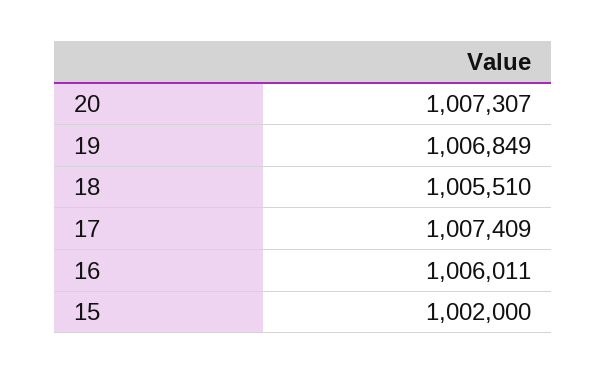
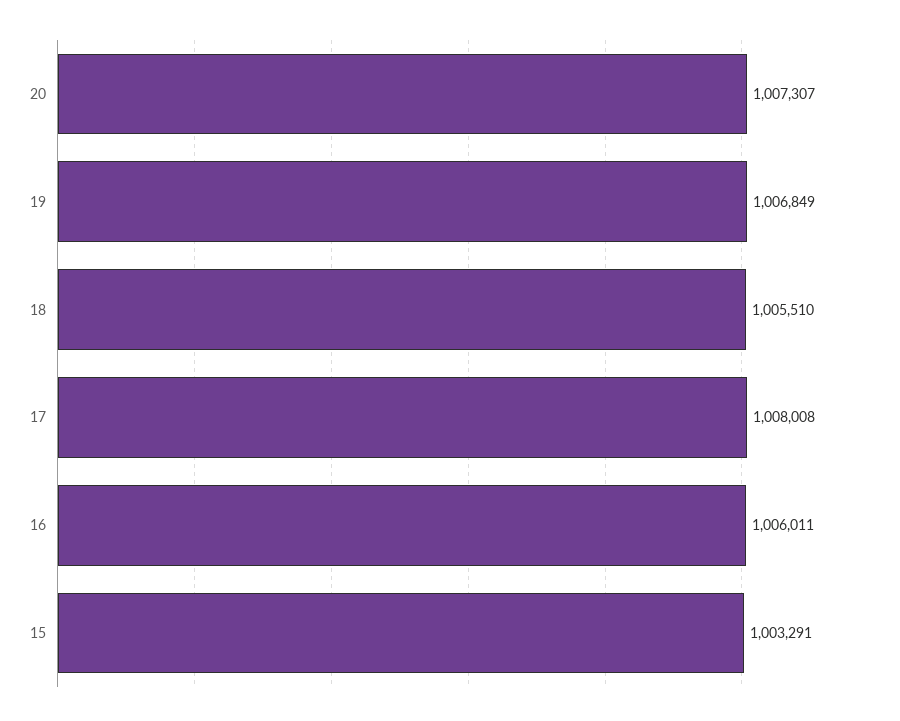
  {
    "20": 1007307,
    "19": 1006849,
    "18": 1005510,
-   "17": 1007409,
+   "17": 1008008,
    "16": 1006011,
-   "15": 1002000
+   "15": 1003291
  }

